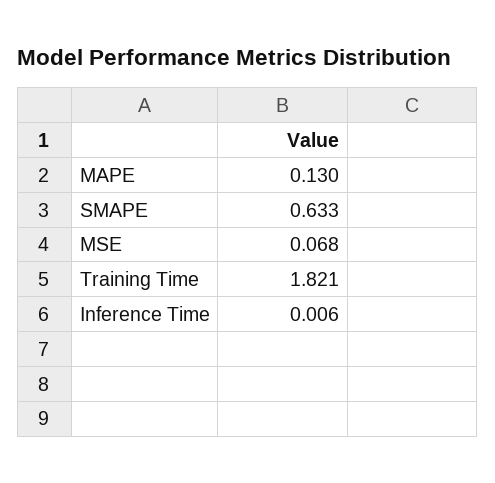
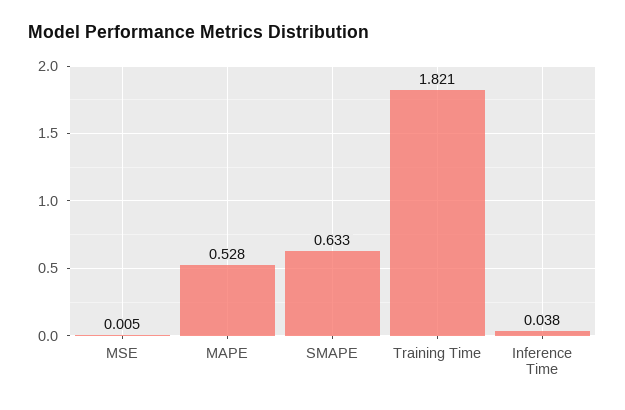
  {
-   "MAPE": 0.13,
+   "MAPE": 0.528,
    "SMAPE": 0.633,
-   "MSE": 0.068,
+   "MSE": 0.005,
    "Training Time": 1.821,
-   "Inference Time": 0.006
+   "Inference Time": 0.038
  }

